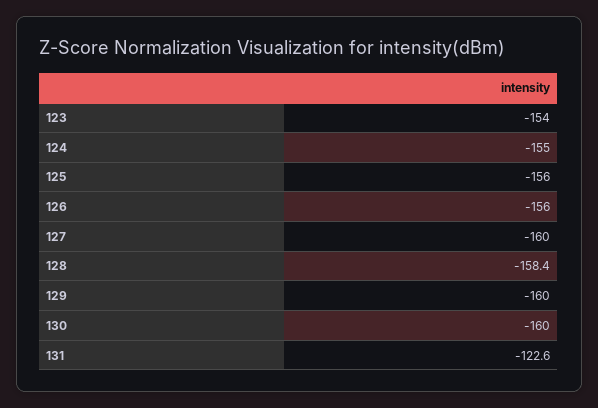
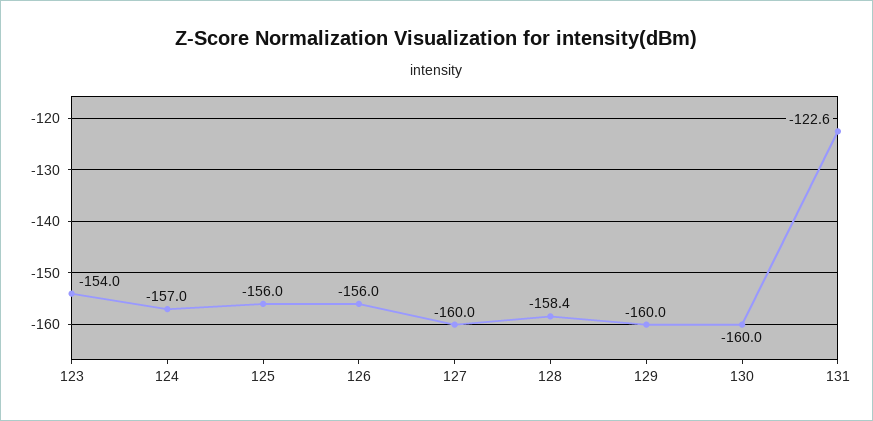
  {
    "123": -154,
-   "124": -155,
+   "124": -157,
    "125": -156,
    "126": -156,
    "127": -160,
    "128": -158.4,
    "129": -160,
    "130": -160,
    "131": -122.6
  }

